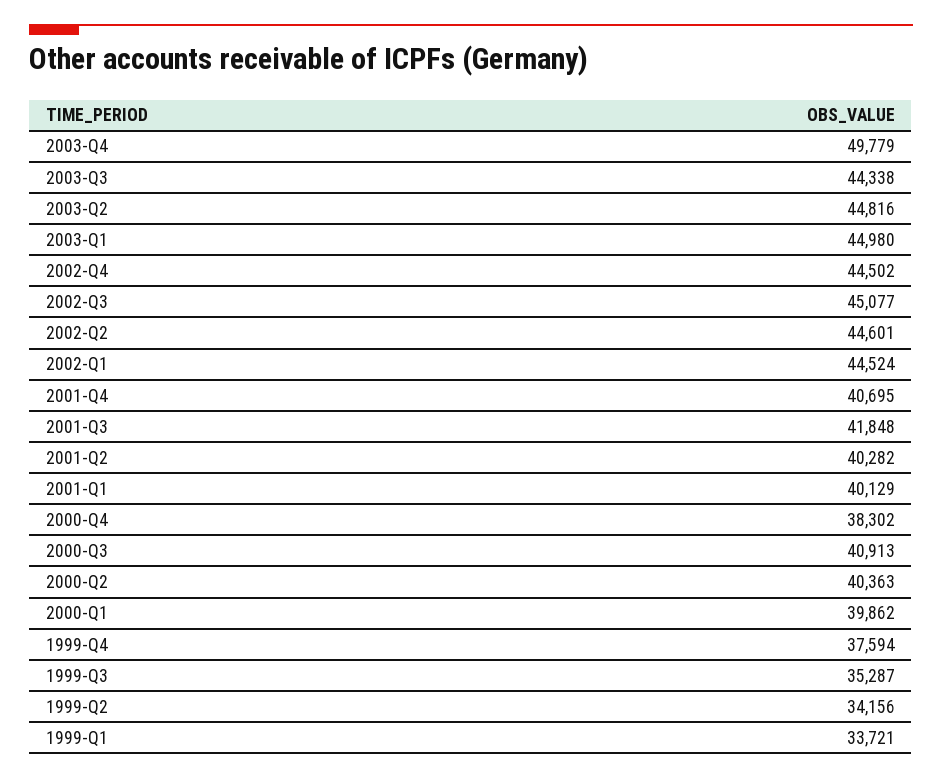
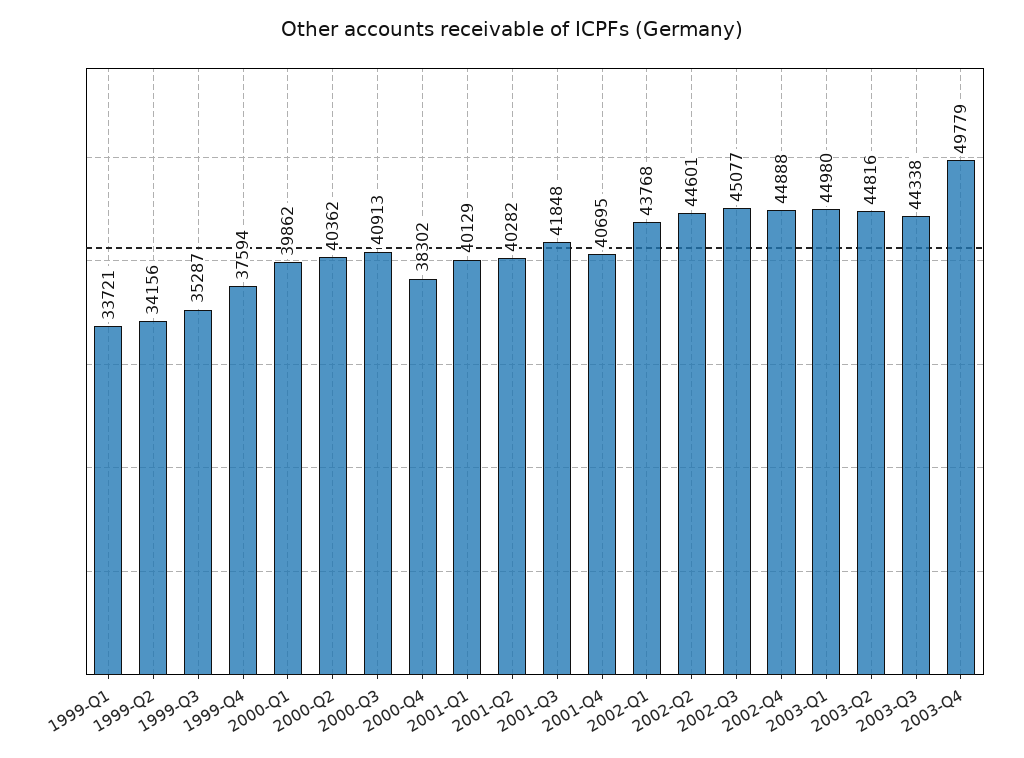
  {
    "2003-Q4": 49779,
    "2003-Q3": 44338,
    "2003-Q2": 44816,
    "2003-Q1": 44980,
-   "2002-Q4": 44502,
+   "2002-Q4": 44888,
    "2002-Q3": 45077,
    "2002-Q2": 44601,
-   "2002-Q1": 44524,
+   "2002-Q1": 43768,
    "2001-Q4": 40695,
    "2001-Q3": 41848,
    "2001-Q2": 40282,
    "2001-Q1": 40129,
    "2000-Q4": 38302,
    "2000-Q3": 40913,
-   "2000-Q2": 40363,
+   "2000-Q2": 40362,
    "2000-Q1": 39862,
    "1999-Q4": 37594,
    "1999-Q3": 35287,
    "1999-Q2": 34156,
    "1999-Q1": 33721
  }

